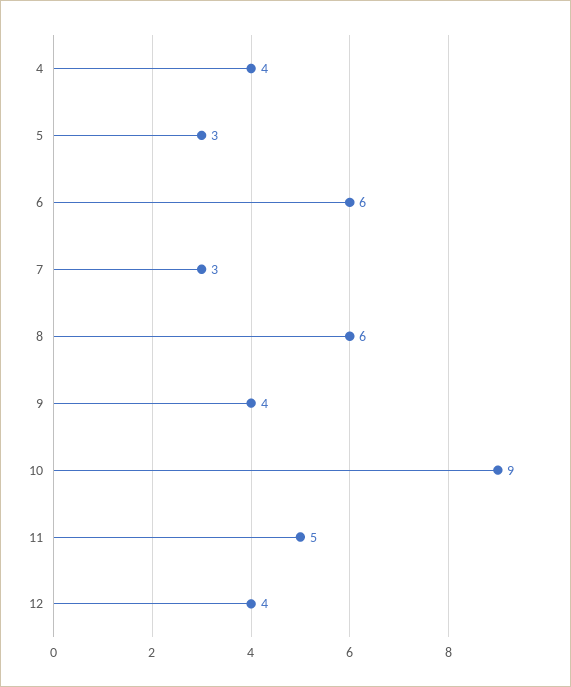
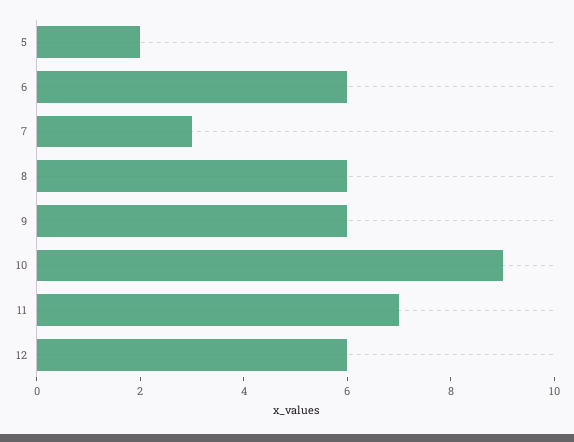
  {
-   "4": 4,
-   "5": 3,
+   "5": 2,
    "6": 6,
    "7": 3,
    "8": 6,
-   "9": 4,
+   "9": 6,
    "10": 9,
-   "11": 5,
+   "11": 7,
-   "12": 4
+   "12": 6
  }

